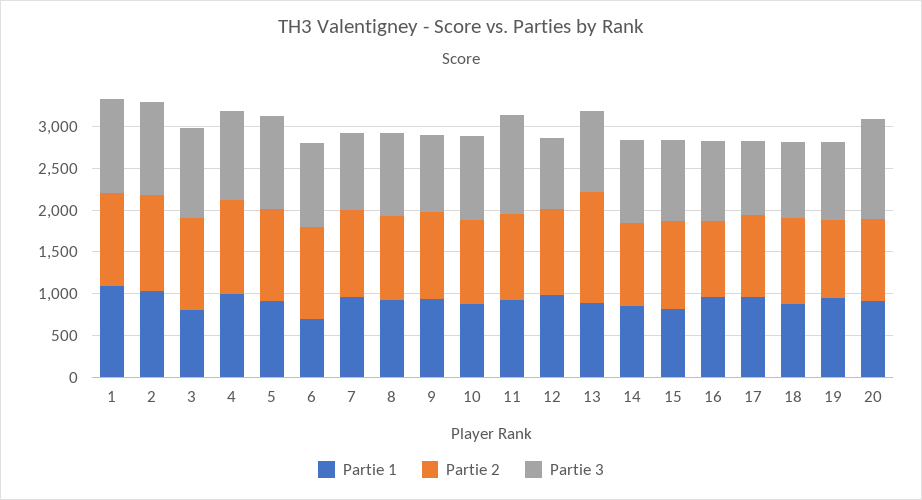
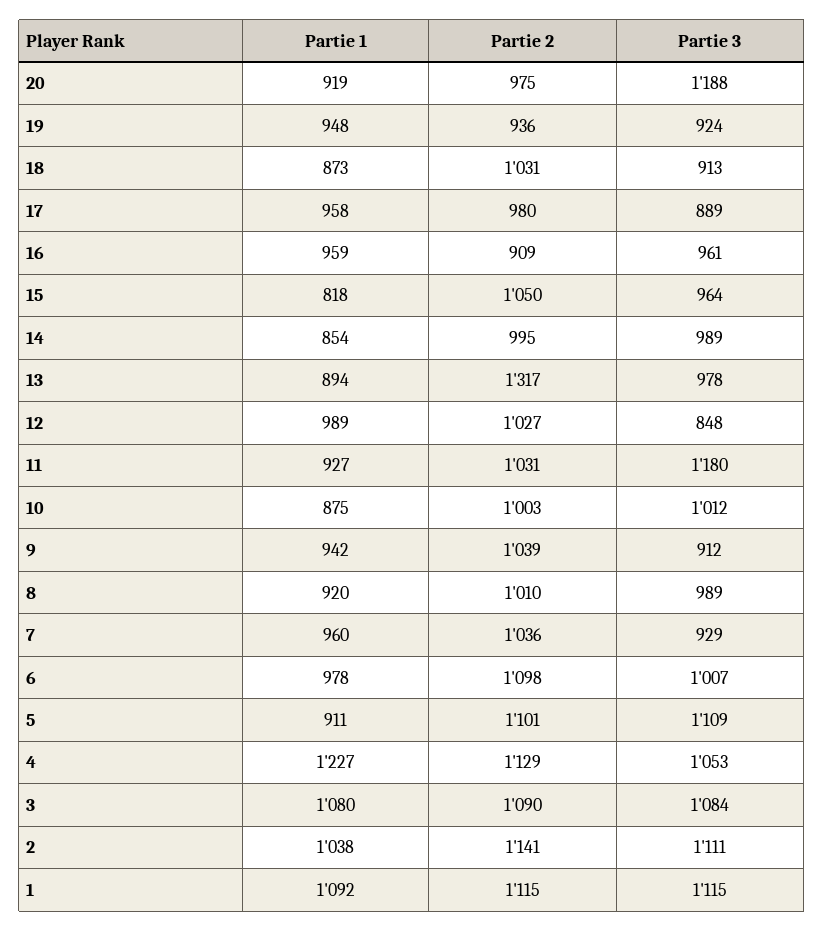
  {
    "Partie 1": {
      "1": 1092,
      "2": 1038,
-     "3": 800,
+     "3": 1080,
-     "4": 1000,
+     "4": 1227,
      "5": 911,
-     "6": 700,
+     "6": 978,
      "7": 960,
      "8": 920,
      "9": 942,
      "10": 875,
      "11": 927,
      "12": 989,
      "13": 894,
      "14": 854,
      "15": 818,
      "16": 959,
      "17": 958,
      "18": 873,
      "19": 948,
      "20": 919
    },
    "Partie 2": {
      "1": 1115,
      "2": 1141,
      "3": 1090,
      "4": 1129,
      "5": 1101,
      "6": 1098,
      "7": 1036,
      "8": 1010,
      "9": 1039,
      "10": 1003,
      "11": 1031,
      "12": 1027,
      "13": 1317,
      "14": 995,
      "15": 1050,
      "16": 909,
      "17": 980,
      "18": 1031,
      "19": 936,
      "20": 975
    },
    "Partie 3": {
      "1": 1115,
      "2": 1111,
      "3": 1084,
      "4": 1053,
      "5": 1109,
      "6": 1007,
      "7": 929,
      "8": 989,
      "9": 912,
      "10": 1012,
      "11": 1180,
      "12": 848,
      "13": 978,
      "14": 989,
      "15": 964,
      "16": 961,
      "17": 889,
      "18": 913,
      "19": 924,
      "20": 1188
    }
  }

